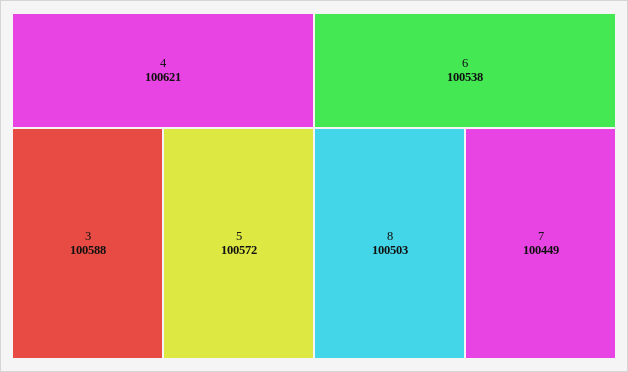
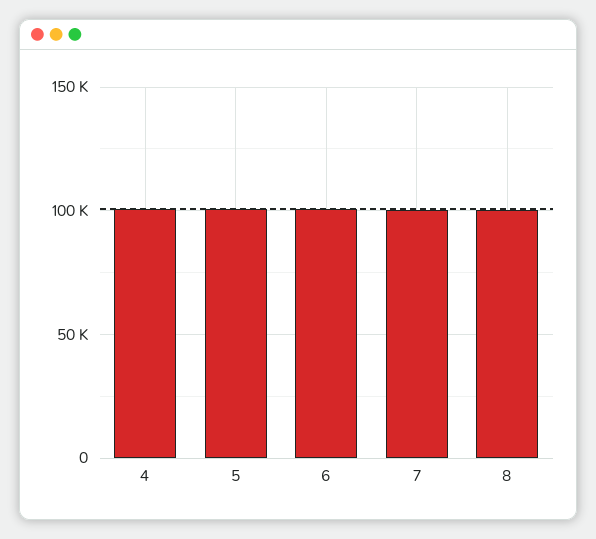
  {
    "4": 100621,
-   "3": 100588,
    "5": 100572,
    "6": 100538,
    "8": 100503,
    "7": 100449
  }

